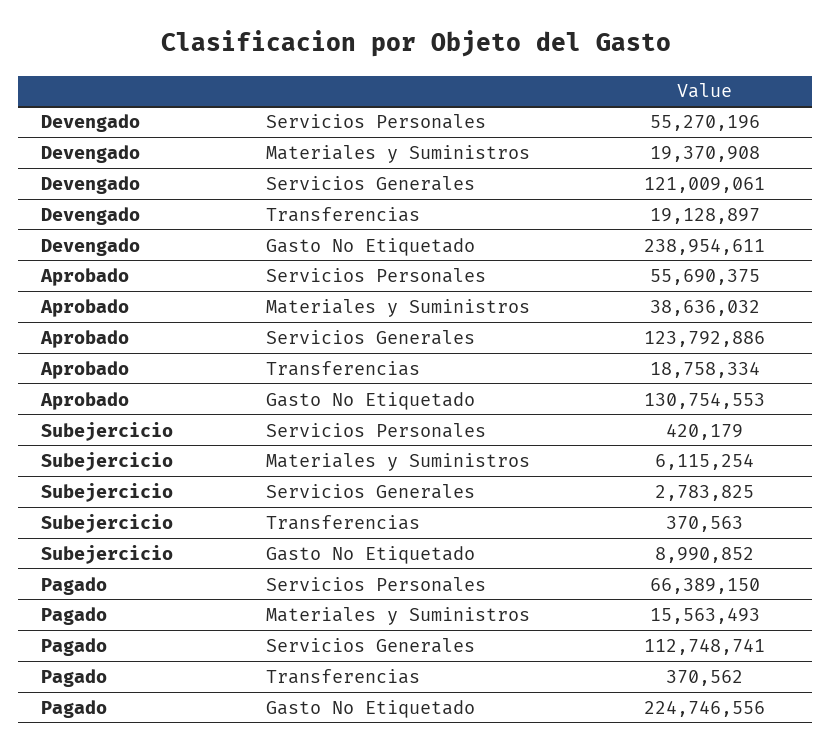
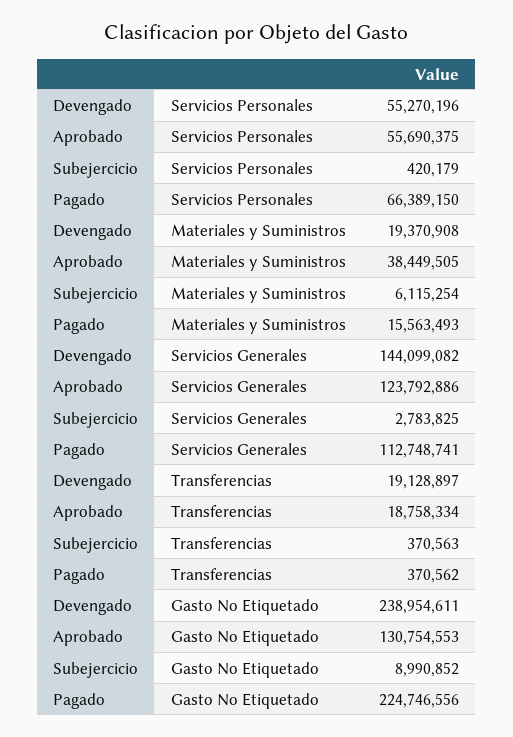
  {
    "Devengado": {
      "Servicios Personales": 55270196,
      "Materiales y Suministros": 19370908,
-     "Servicios Generales": 121009061,
+     "Servicios Generales": 144099082,
      "Transferencias": 19128897,
      "Gasto No Etiquetado": 238954611
    },
    "Aprobado": {
      "Servicios Personales": 55690375,
-     "Materiales y Suministros": 38636032,
+     "Materiales y Suministros": 38449505,
      "Servicios Generales": 123792886,
      "Transferencias": 18758334,
      "Gasto No Etiquetado": 130754553
    },
    "Subejercicio": {
      "Servicios Personales": 420179,
      "Materiales y Suministros": 6115254,
      "Servicios Generales": 2783825,
      "Transferencias": 370563,
      "Gasto No Etiquetado": 8990852
    },
    "Pagado": {
      "Servicios Personales": 66389150,
      "Materiales y Suministros": 15563493,
      "Servicios Generales": 112748741,
      "Transferencias": 370562,
      "Gasto No Etiquetado": 224746556
    }
  }

